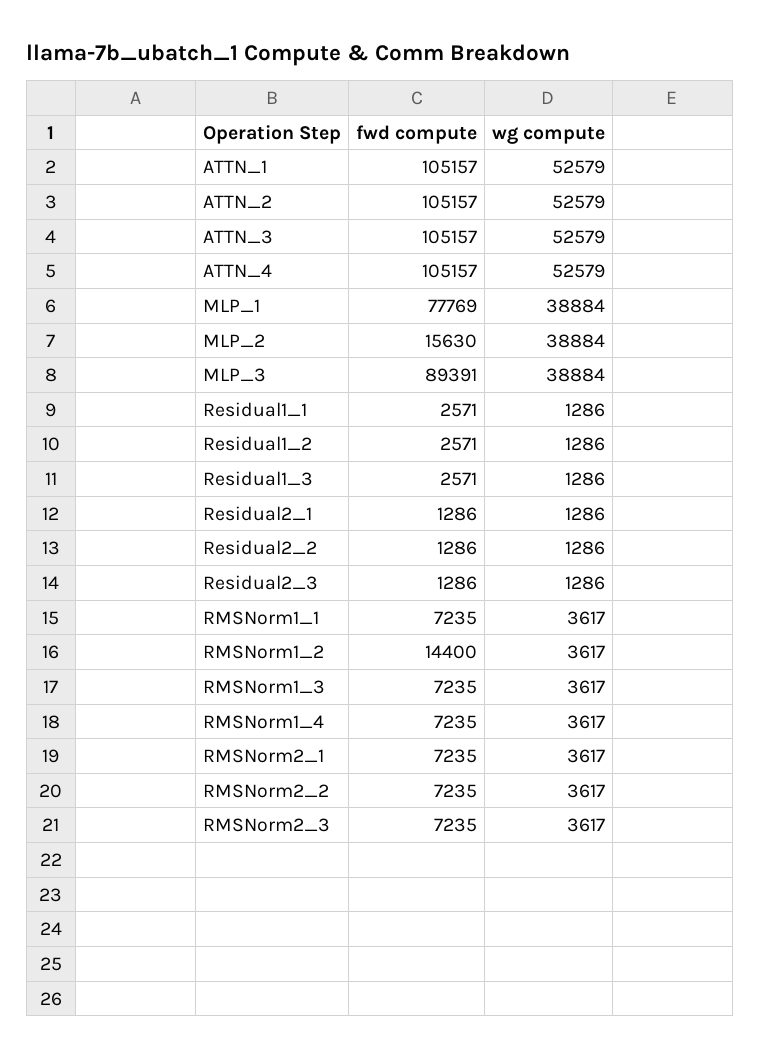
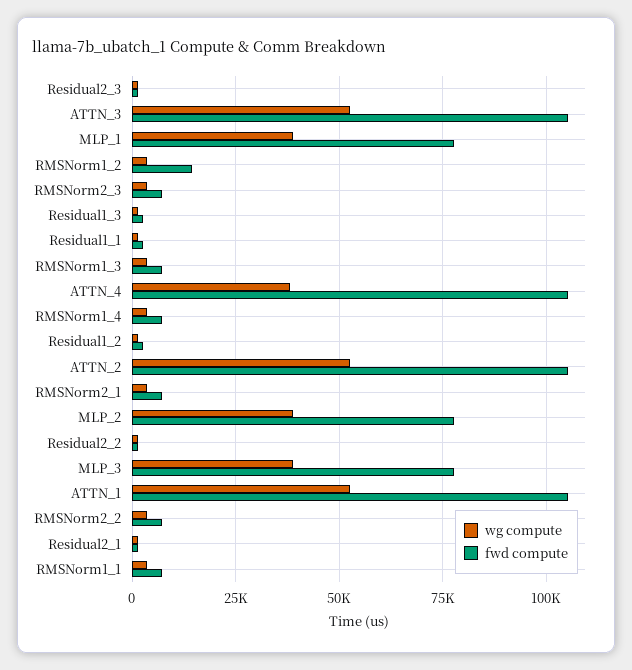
  {
    "fwd compute": {
      "ATTN_1": 105157,
      "ATTN_2": 105157,
      "ATTN_3": 105157,
      "ATTN_4": 105157,
      "MLP_1": 77769,
-     "MLP_2": 15630,
+     "MLP_2": 77500,
-     "MLP_3": 89391,
+     "MLP_3": 77500,
      "Residual1_1": 2571,
      "Residual1_2": 2571,
      "Residual1_3": 2571,
      "Residual2_1": 1286,
      "Residual2_2": 1286,
      "Residual2_3": 1286,
      "RMSNorm1_1": 7235,
      "RMSNorm1_2": 14400,
      "RMSNorm1_3": 7235,
      "RMSNorm1_4": 7235,
      "RMSNorm2_1": 7235,
      "RMSNorm2_2": 7235,
      "RMSNorm2_3": 7235
    },
    "wg compute": {
      "ATTN_1": 52579,
      "ATTN_2": 52579,
      "ATTN_3": 52579,
-     "ATTN_4": 52579,
+     "ATTN_4": 37500,
      "MLP_1": 38884,
      "MLP_2": 38884,
      "MLP_3": 38884,
      "Residual1_1": 1286,
      "Residual1_2": 1286,
      "Residual1_3": 1286,
      "Residual2_1": 1286,
      "Residual2_2": 1286,
      "Residual2_3": 1286,
      "RMSNorm1_1": 3617,
      "RMSNorm1_2": 3617,
      "RMSNorm1_3": 3617,
      "RMSNorm1_4": 3617,
      "RMSNorm2_1": 3617,
      "RMSNorm2_2": 3617,
      "RMSNorm2_3": 3617
    }
  }

